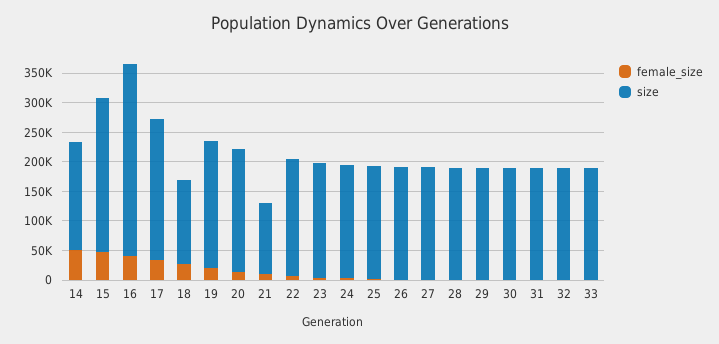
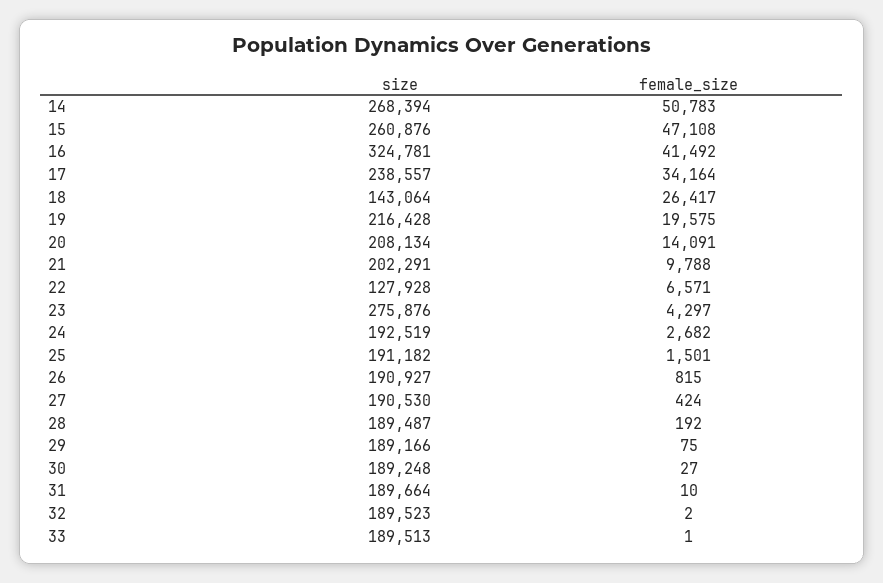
  {
    "female_size": {
      "14": 50783,
      "15": 47108,
      "16": 41492,
      "17": 34164,
      "18": 26417,
      "19": 19575,
      "20": 14091,
      "21": 9788,
      "22": 6571,
      "23": 4297,
      "24": 2682,
      "25": 1501,
      "26": 815,
      "27": 424,
      "28": 192,
      "29": 75,
      "30": 27,
      "31": 10,
      "32": 2,
      "33": 1
    },
    "size": {
-     "14": 175000,
+     "14": 268394,
      "15": 260876,
      "16": 324781,
      "17": 238557,
      "18": 143064,
      "19": 216428,
      "20": 208134,
-     "21": 125000,
+     "21": 202291,
-     "22": 200000,
+     "22": 127928,
-     "23": 200000,
+     "23": 275876,
      "24": 192519,
      "25": 191182,
      "26": 190927,
      "27": 190530,
      "28": 189487,
      "29": 189166,
      "30": 189248,
      "31": 189664,
      "32": 189523,
      "33": 189513
    }
  }

